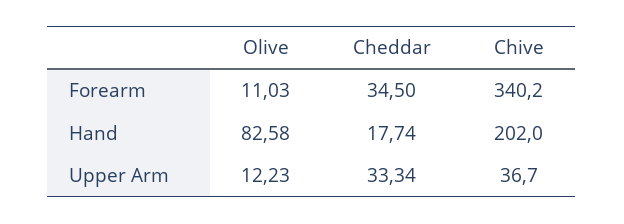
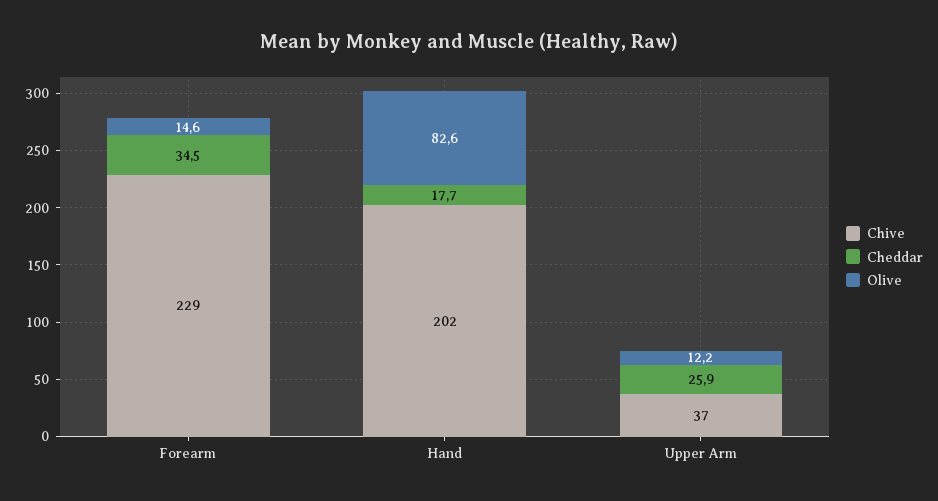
  {
    "Olive": {
-     "Forearm": 11.03,
+     "Forearm": 14.6,
      "Hand": 82.58,
      "Upper Arm": 12.23
    },
    "Cheddar": {
      "Forearm": 34.5,
      "Hand": 17.74,
-     "Upper Arm": 33.34
+     "Upper Arm": 25.9
    },
    "Chive": {
-     "Forearm": 340.2,
+     "Forearm": 229,
      "Hand": 202,
      "Upper Arm": 36.7
    }
  }

